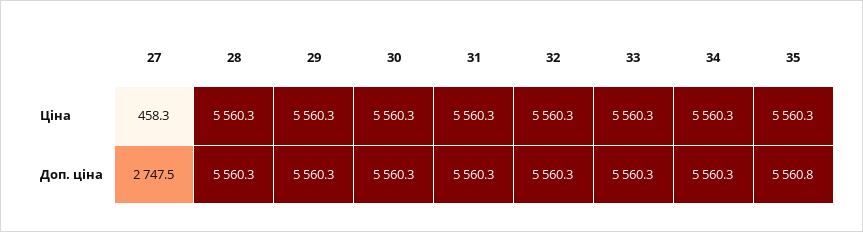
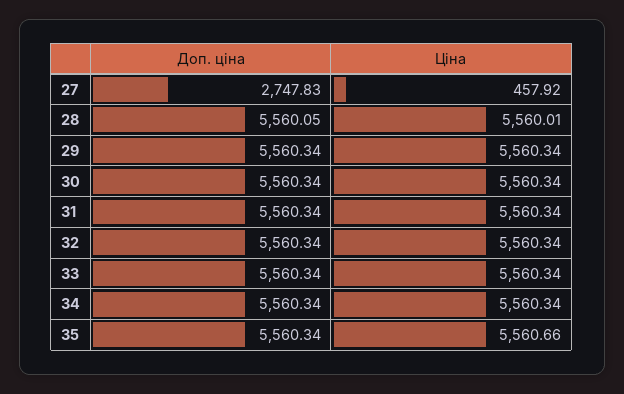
  {
    "27": {
-     "Ціна": 458.3,
+     "Ціна": 457.92,
-     "Доп. ціна": 2747.5
+     "Доп. ціна": 2747.83
    },
    "28": {
-     "Ціна": 5560.3,
+     "Ціна": 5560.01,
-     "Доп. ціна": 5560.3
+     "Доп. ціна": 5560.05
    },
    "29": {
      "Ціна": 5560.34,
      "Доп. ціна": 5560.34
    },
    "30": {
      "Ціна": 5560.34,
      "Доп. ціна": 5560.34
    },
    "31": {
      "Ціна": 5560.34,
      "Доп. ціна": 5560.34
    },
    "32": {
      "Ціна": 5560.34,
      "Доп. ціна": 5560.34
    },
    "33": {
      "Ціна": 5560.34,
      "Доп. ціна": 5560.34
    },
    "34": {
      "Ціна": 5560.34,
      "Доп. ціна": 5560.34
    },
    "35": {
-     "Ціна": 5560.3,
+     "Ціна": 5560.66,
-     "Доп. ціна": 5560.8
+     "Доп. ціна": 5560.34
    }
  }

